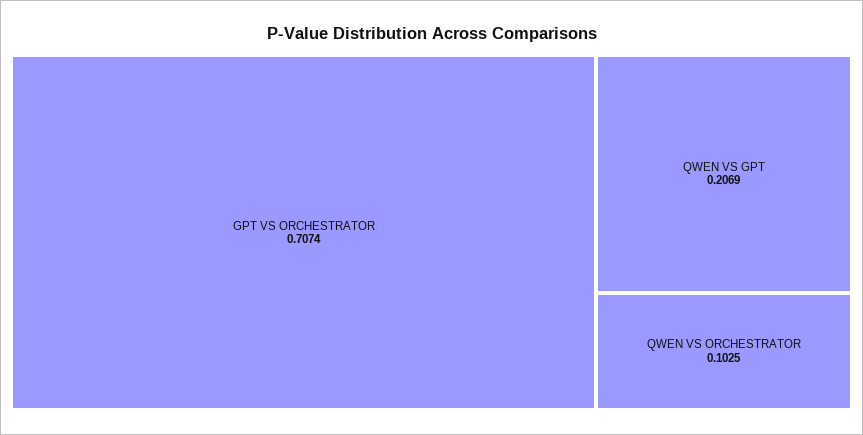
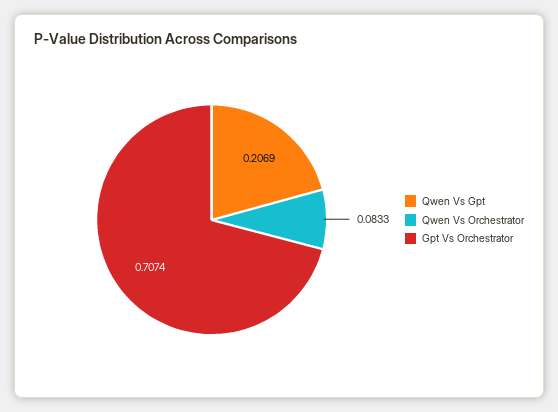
  {
    "GPT VS ORCHESTRATOR": 0.7074,
    "QWEN VS GPT": 0.2069,
-   "QWEN VS ORCHESTRATOR": 0.1025
+   "QWEN VS ORCHESTRATOR": 0.0833
  }

